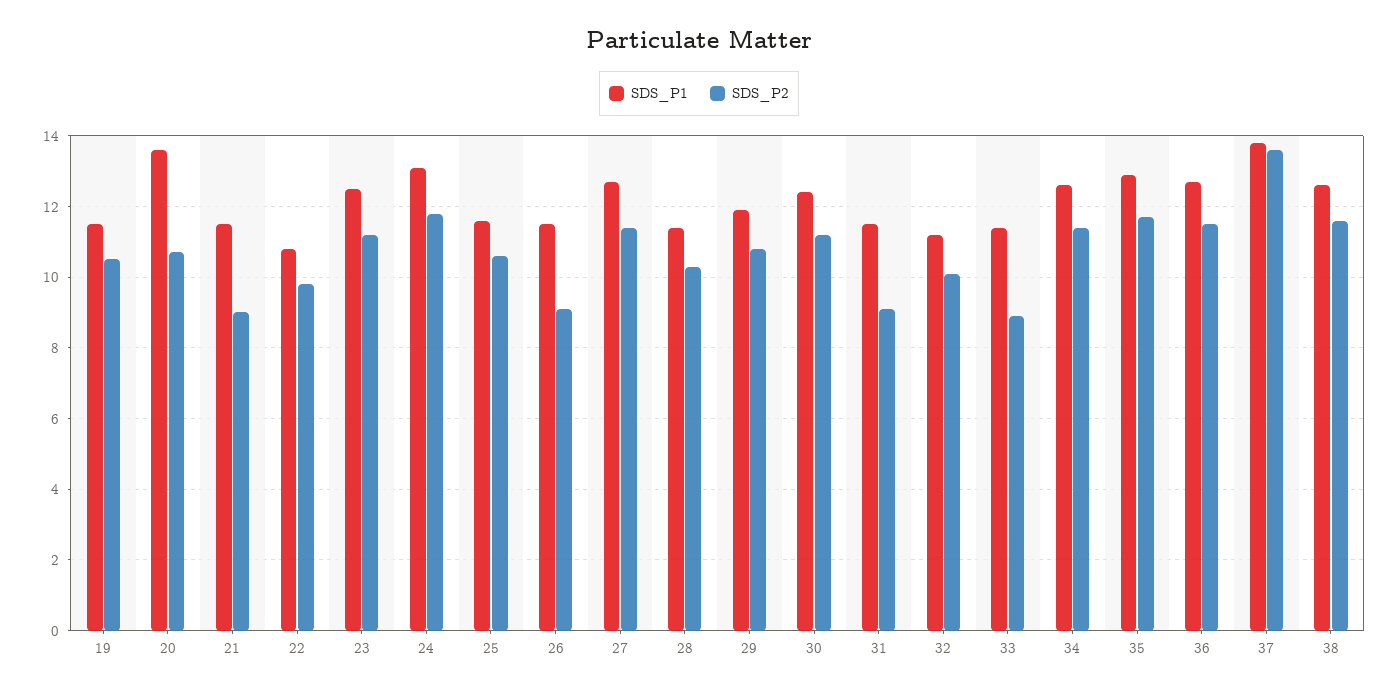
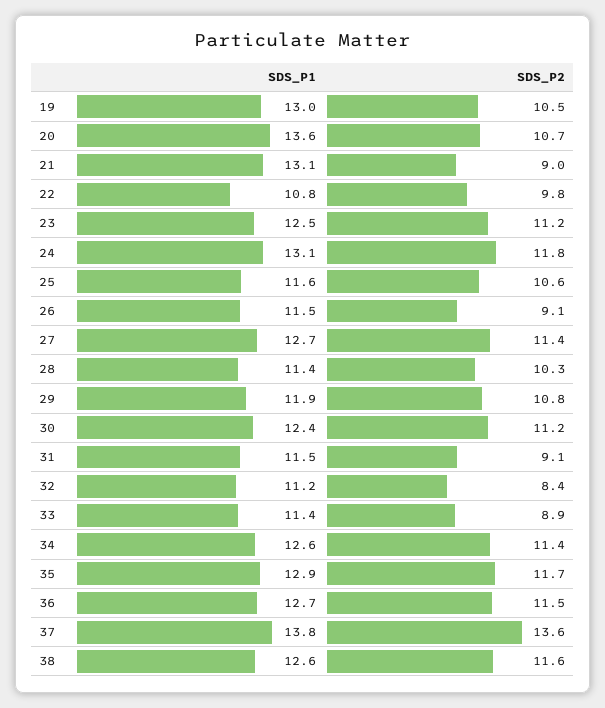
  {
    "SDS_P1": {
-     "19": 11.5,
+     "19": 13,
      "20": 13.6,
-     "21": 11.5,
+     "21": 13.1,
      "22": 10.8,
      "23": 12.5,
      "24": 13.1,
      "25": 11.6,
      "26": 11.5,
      "27": 12.7,
      "28": 11.4,
      "29": 11.9,
      "30": 12.4,
      "31": 11.5,
      "32": 11.2,
      "33": 11.4,
      "34": 12.6,
      "35": 12.9,
      "36": 12.7,
      "37": 13.8,
      "38": 12.6
    },
    "SDS_P2": {
      "19": 10.5,
      "20": 10.7,
      "21": 9,
      "22": 9.8,
      "23": 11.2,
      "24": 11.8,
      "25": 10.6,
      "26": 9.1,
      "27": 11.4,
      "28": 10.3,
      "29": 10.8,
      "30": 11.2,
      "31": 9.1,
-     "32": 10,
+     "32": 8.4,
      "33": 8.9,
      "34": 11.4,
      "35": 11.7,
      "36": 11.5,
      "37": 13.6,
      "38": 11.6
    }
  }

